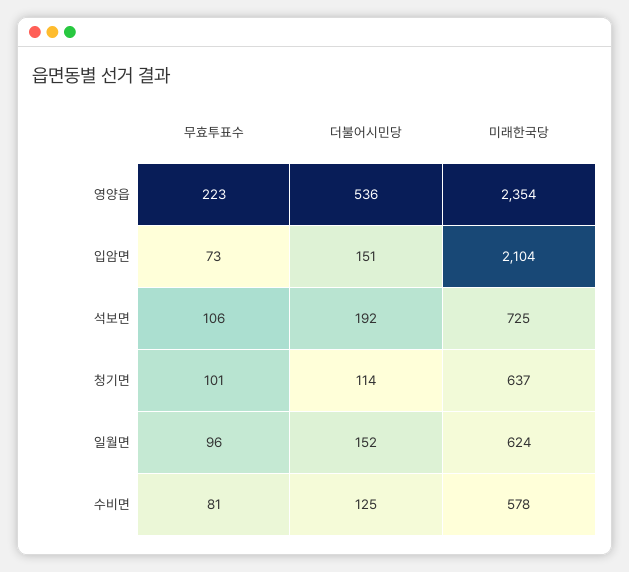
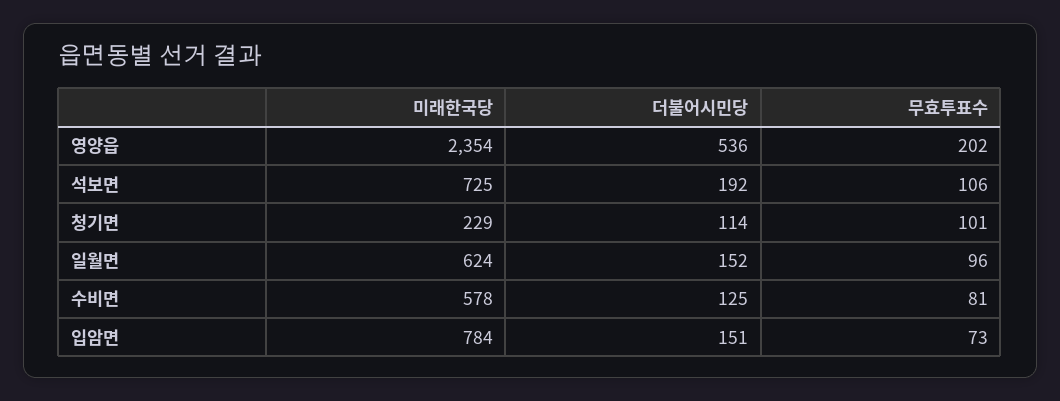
  {
    "무효투표수": {
-     "영양읍": 223,
+     "영양읍": 202,
      "입암면": 73,
      "석보면": 106,
      "청기면": 101,
      "일월면": 96,
      "수비면": 81
    },
    "더불어시민당": {
      "영양읍": 536,
      "입암면": 151,
      "석보면": 192,
      "청기면": 114,
      "일월면": 152,
      "수비면": 125
    },
    "미래한국당": {
      "영양읍": 2354,
-     "입암면": 2104,
+     "입암면": 784,
      "석보면": 725,
-     "청기면": 637,
+     "청기면": 229,
      "일월면": 624,
      "수비면": 578
    }
  }

